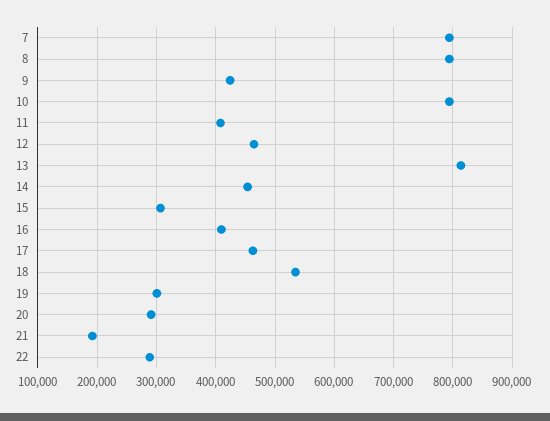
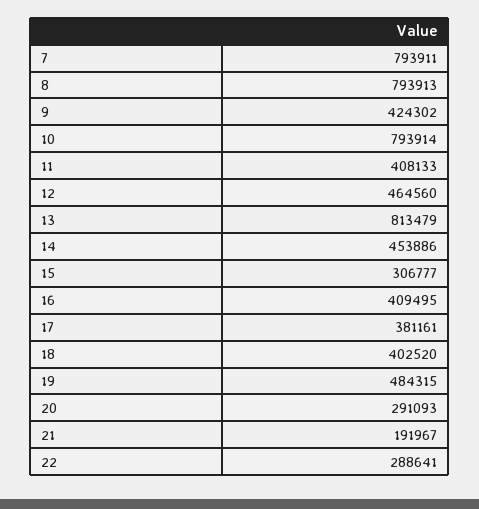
  {
    "7": 793911,
    "8": 793913,
    "9": 424302,
    "10": 793914,
    "11": 408133,
    "12": 464560,
    "13": 813479,
    "14": 453886,
    "15": 306777,
    "16": 409495,
-   "17": 460000,
+   "17": 381161,
-   "18": 540000,
+   "18": 402520,
-   "19": 300000,
+   "19": 484315,
    "20": 291093,
    "21": 191967,
    "22": 288641
  }

